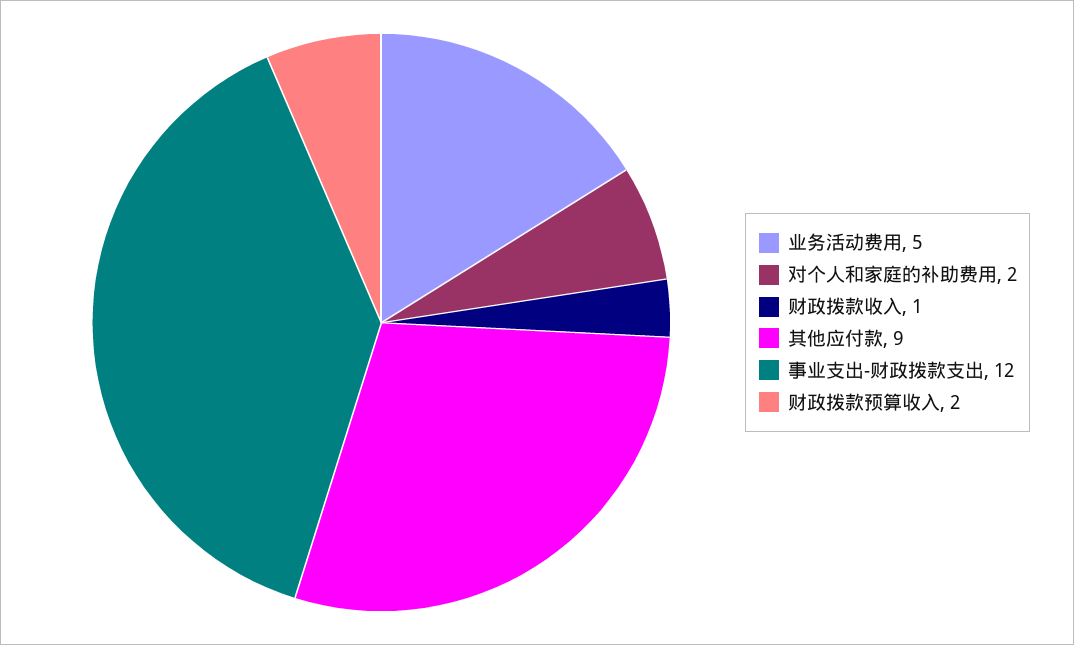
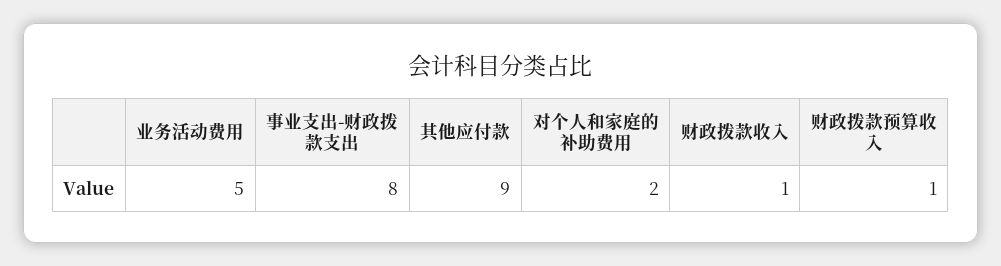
  {
    "业务活动费用": 5,
    "对个人和家庭的补助费用": 2,
    "财政拨款收入": 1,
    "其他应付款": 9,
-   "事业支出-财政拨款支出": 12,
+   "事业支出-财政拨款支出": 8,
-   "财政拨款预算收入": 2
+   "财政拨款预算收入": 1
  }

